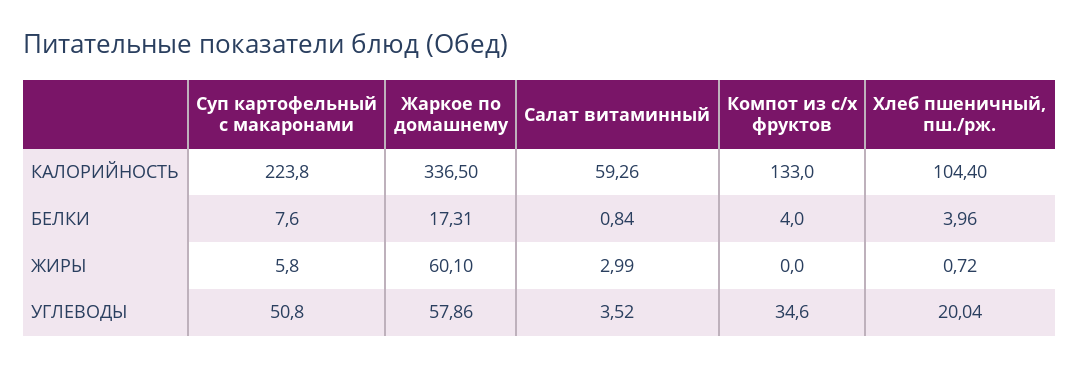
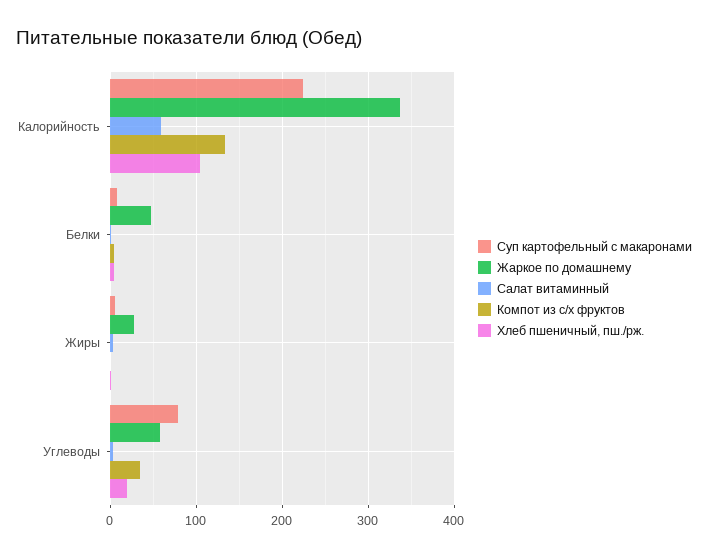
  {
    "Суп картофельный с макаронами": {
      "КАЛОРИЙНОСТЬ": 223.8,
      "БЕЛКИ": 7.6,
      "ЖИРЫ": 5.8,
-     "УГЛЕВОДЫ": 50.8
+     "УГЛЕВОДЫ": 80
    },
    "Жаркое по домашнему": {
      "КАЛОРИЙНОСТЬ": 336.5,
-     "БЕЛКИ": 17.31,
+     "БЕЛКИ": 50,
-     "ЖИРЫ": 60.1,
+     "ЖИРЫ": 30,
      "УГЛЕВОДЫ": 57.86
    },
    "Салат витаминный": {
      "КАЛОРИЙНОСТЬ": 59.26,
      "БЕЛКИ": 0.84,
      "ЖИРЫ": 2.99,
      "УГЛЕВОДЫ": 3.52
    },
    "Компот из с/х фруктов": {
      "КАЛОРИЙНОСТЬ": 133,
      "БЕЛКИ": 4,
      "ЖИРЫ": 0,
      "УГЛЕВОДЫ": 34.6
    },
    "Хлеб пшеничный, пш./рж.": {
      "КАЛОРИЙНОСТЬ": 104.4,
      "БЕЛКИ": 3.96,
      "ЖИРЫ": 0.72,
      "УГЛЕВОДЫ": 20.04
    }
  }

